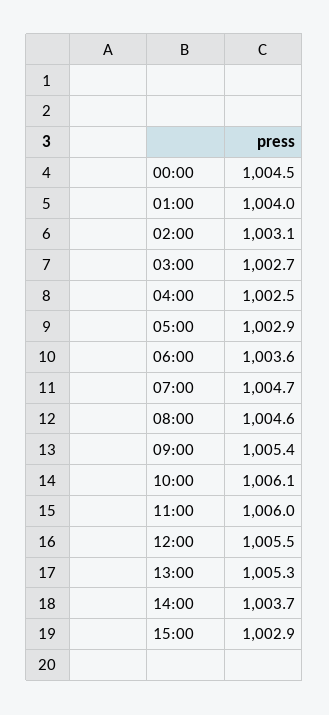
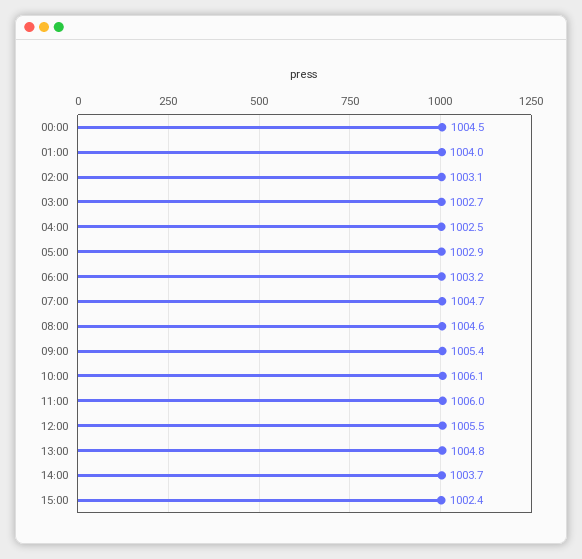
  {
    "00:00": 1004.5,
    "01:00": 1004,
    "02:00": 1003.1,
    "03:00": 1002.7,
    "04:00": 1002.5,
    "05:00": 1002.9,
-   "06:00": 1003.6,
+   "06:00": 1003.2,
    "07:00": 1004.7,
    "08:00": 1004.6,
    "09:00": 1005.4,
    "10:00": 1006.1,
    "11:00": 1006,
    "12:00": 1005.5,
-   "13:00": 1005.3,
+   "13:00": 1004.8,
    "14:00": 1003.7,
-   "15:00": 1002.9
+   "15:00": 1002.4
  }

